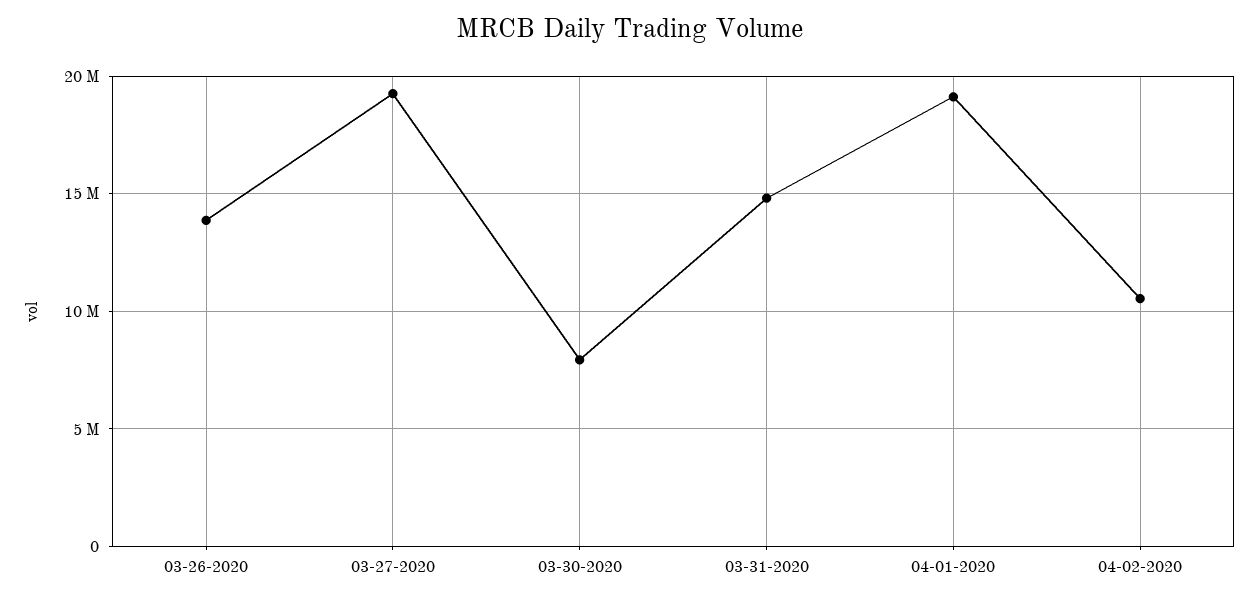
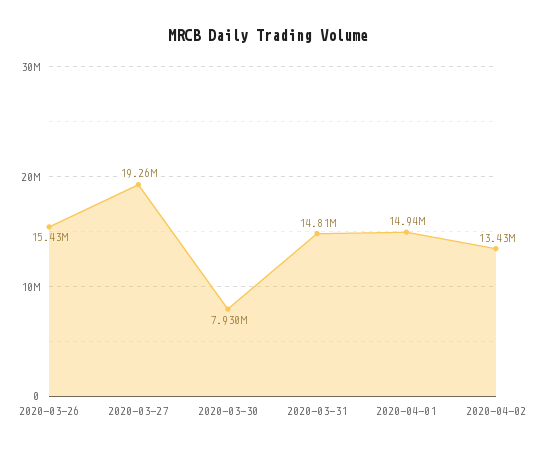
  {
-   "03-26-2020": 14000000,
+   "03-26-2020": 15430000,
    "03-27-2020": 19260000,
    "03-30-2020": 7930000,
    "03-31-2020": 14810000,
-   "04-01-2020": 19000000,
+   "04-01-2020": 14940000,
-   "04-02-2020": 10500000
+   "04-02-2020": 13430000
  }

